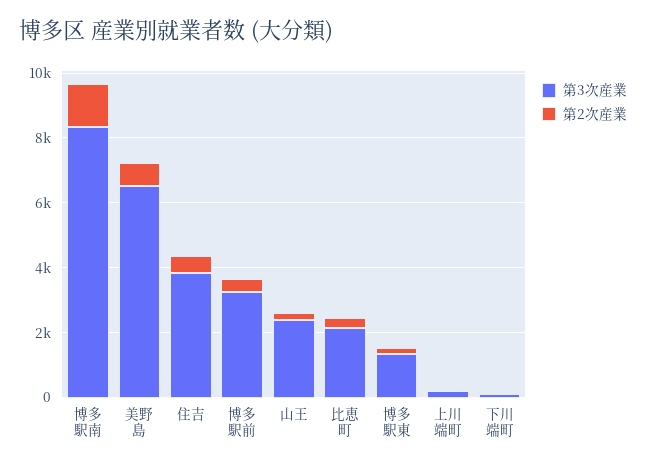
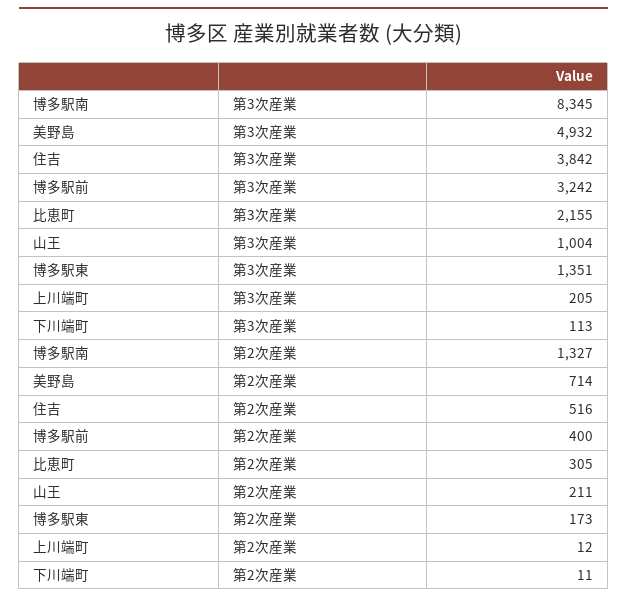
  {
    "第3次産業": {
      "博多駅南": 8345,
-     "美野島": 6500,
+     "美野島": 4932,
      "住吉": 3842,
      "博多駅前": 3242,
-     "山王": 2500,
+     "山王": 1004,
      "比恵町": 2155,
      "博多駅東": 1351,
      "上川端町": 205,
      "下川端町": 113
    },
    "第2次産業": {
      "博多駅南": 1327,
      "美野島": 714,
      "住吉": 516,
      "博多駅前": 400,
      "山王": 211,
      "比恵町": 305,
      "博多駅東": 173,
      "上川端町": 12,
      "下川端町": 11
    }
  }

